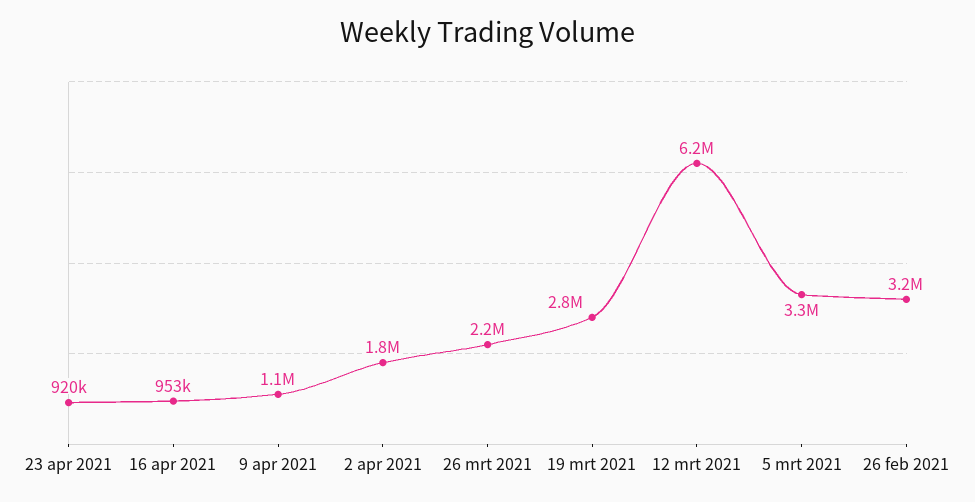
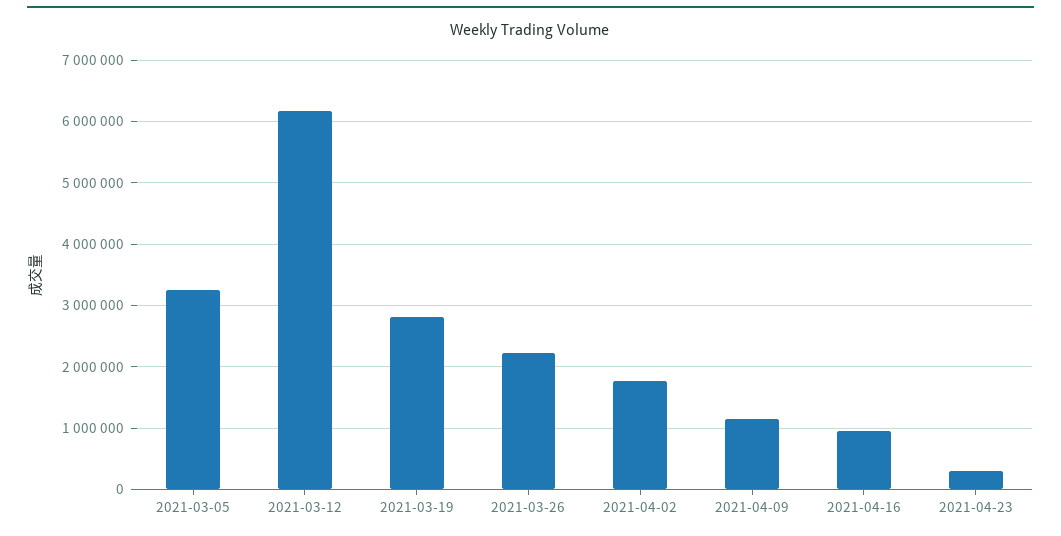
  {
-   "23 apr 2021": 920000,
+   "23 apr 2021": 300000,
    "16 apr 2021": 953000,
    "9 apr 2021": 1100000,
    "2 apr 2021": 1800000,
    "26 mrt 2021": 2200000,
    "19 mrt 2021": 2800000,
    "12 mrt 2021": 6200000,
-   "5 mrt 2021": 3300000,
+   "5 mrt 2021": 3300000
-   "26 feb 2021": 3200000
  }

